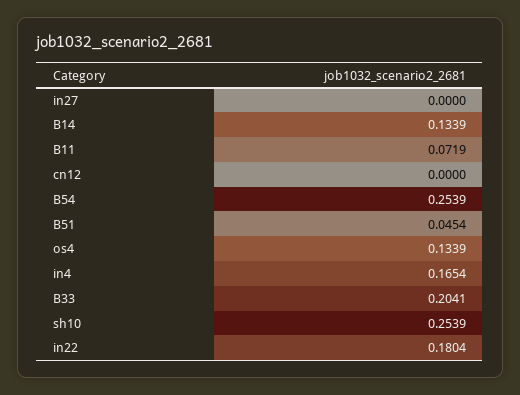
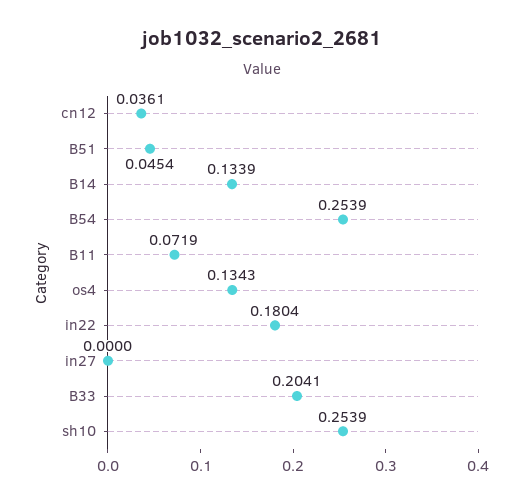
  {
    "in27": 0,
    "B14": 0.1339,
    "B11": 0.0719,
-   "cn12": 0,
+   "cn12": 0.0361,
    "B54": 0.2539,
    "B51": 0.0454,
-   "os4": 0.1339,
+   "os4": 0.1343,
-   "in4": 0.1654,
    "B33": 0.2041,
    "sh10": 0.2539,
    "in22": 0.1804
  }

